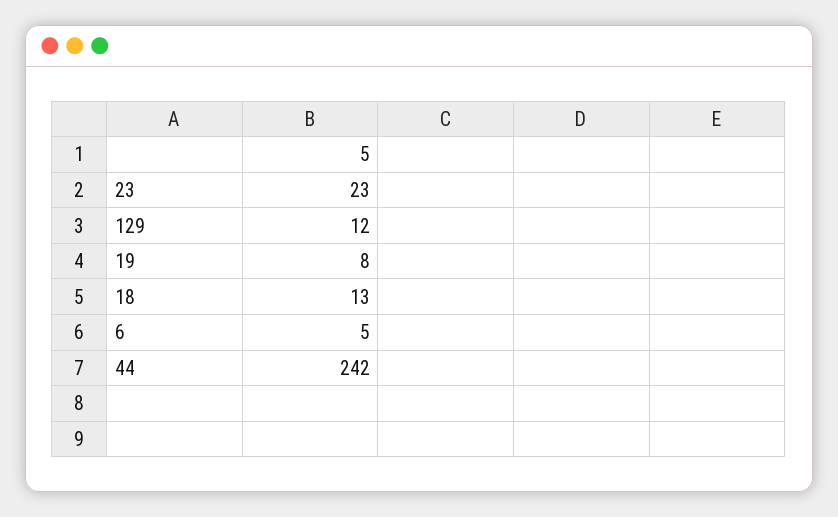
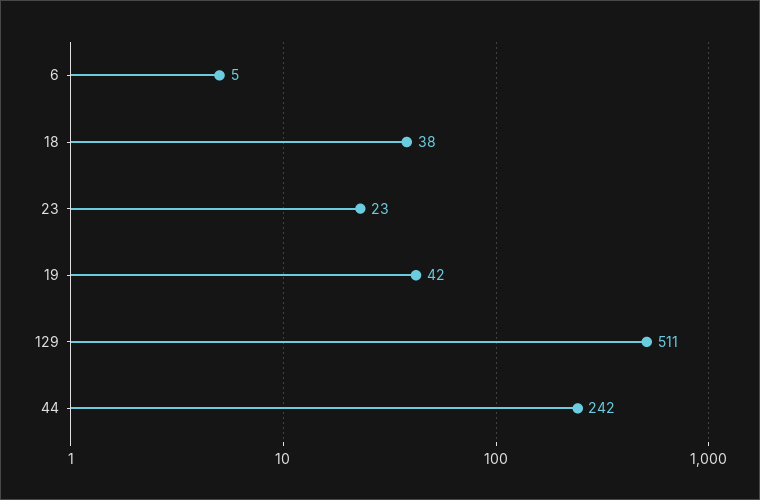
  {
    "23": 23,
-   "129": 12,
+   "129": 511,
-   "19": 8,
+   "19": 42,
-   "18": 13,
+   "18": 38,
    "6": 5,
    "44": 242
  }

